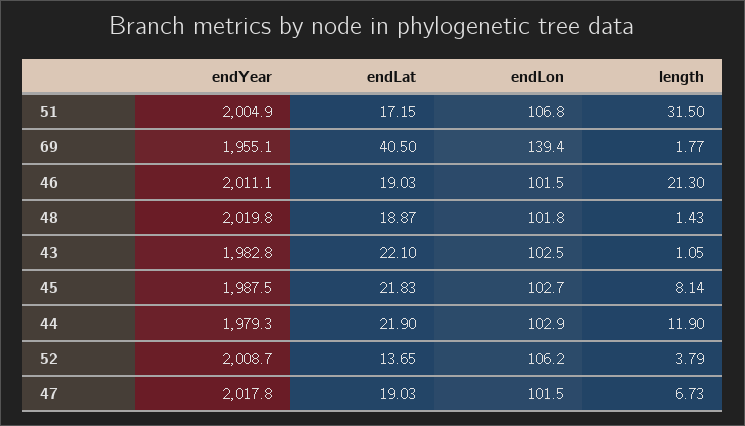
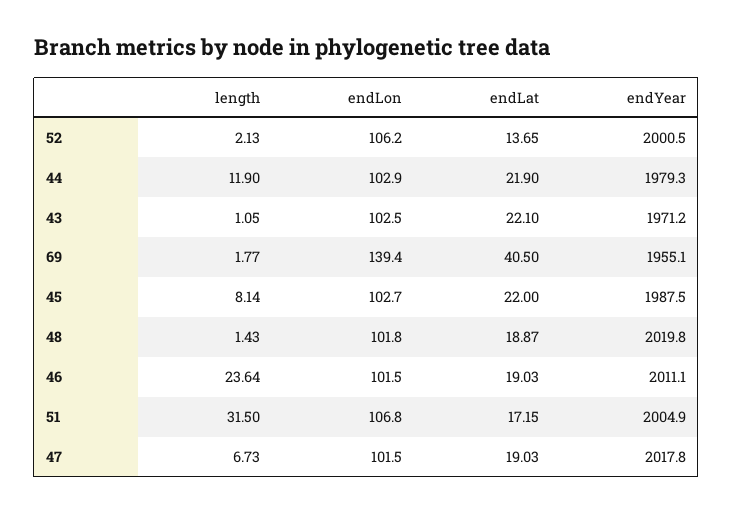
  {
    "endYear": {
      "51": 2004.9,
      "69": 1955.1,
      "46": 2011.1,
      "48": 2019.8,
-     "43": 1982.8,
+     "43": 1971.2,
      "45": 1987.5,
      "44": 1979.3,
-     "52": 2008.7,
+     "52": 2000.5,
      "47": 2017.8
    },
    "endLat": {
      "51": 17.15,
      "69": 40.5,
      "46": 19.03,
      "48": 18.87,
      "43": 22.1,
-     "45": 21.83,
+     "45": 22,
      "44": 21.9,
      "52": 13.65,
      "47": 19.03
    },
    "endLon": {
      "51": 106.8,
      "69": 139.4,
      "46": 101.5,
      "48": 101.8,
      "43": 102.5,
      "45": 102.7,
      "44": 102.9,
      "52": 106.2,
      "47": 101.5
    },
    "length": {
      "51": 31.5,
      "69": 1.77,
-     "46": 21.3,
+     "46": 23.64,
      "48": 1.43,
      "43": 1.05,
      "45": 8.14,
      "44": 11.9,
-     "52": 3.79,
+     "52": 2.13,
      "47": 6.73
    }
  }

